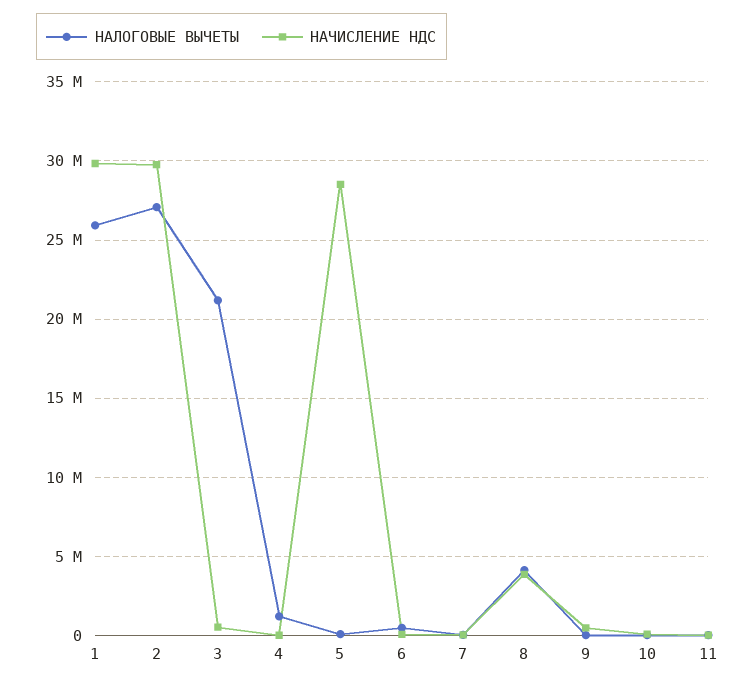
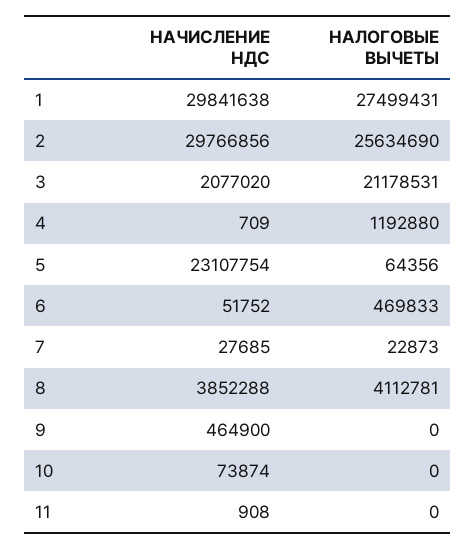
  {
    "НАЛОГОВЫЕ ВЫЧЕТЫ": {
-     "1": 26000000,
+     "1": 27499431,
-     "2": 27000000,
+     "2": 25634690,
      "3": 21178531,
      "4": 1192880,
      "5": 64356,
      "6": 469833,
      "7": 22873,
      "8": 4112781,
      "9": 0,
      "10": 0,
      "11": 0
    },
    "НАЧИСЛЕНИЕ НДС": {
      "1": 29841638,
      "2": 29766856,
-     "3": 500000,
+     "3": 2077020,
      "4": 709,
-     "5": 28500000,
+     "5": 23107754,
      "6": 51752,
      "7": 27685,
      "8": 3852288,
      "9": 464900,
      "10": 73874,
      "11": 908
    }
  }

